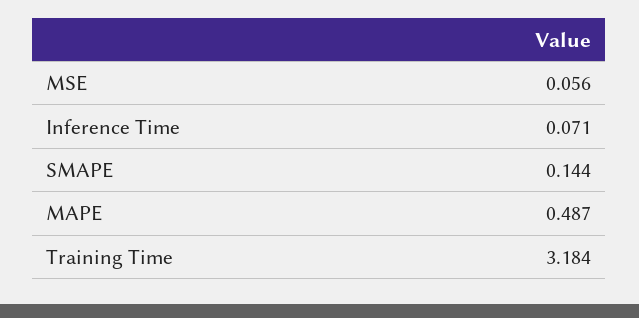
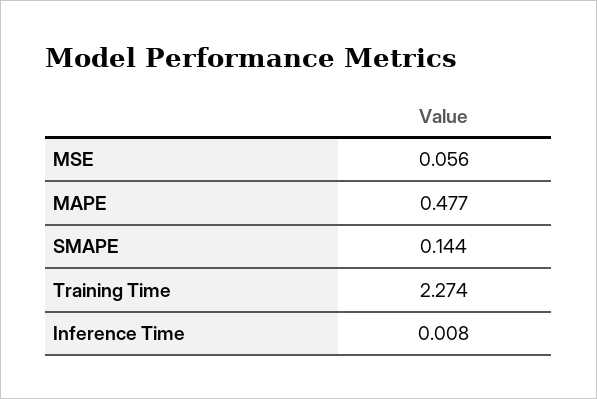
  {
    "MSE": 0.056,
-   "Inference Time": 0.071,
+   "Inference Time": 0.008,
    "SMAPE": 0.144,
-   "MAPE": 0.487,
+   "MAPE": 0.477,
-   "Training Time": 3.184
+   "Training Time": 2.274
  }

